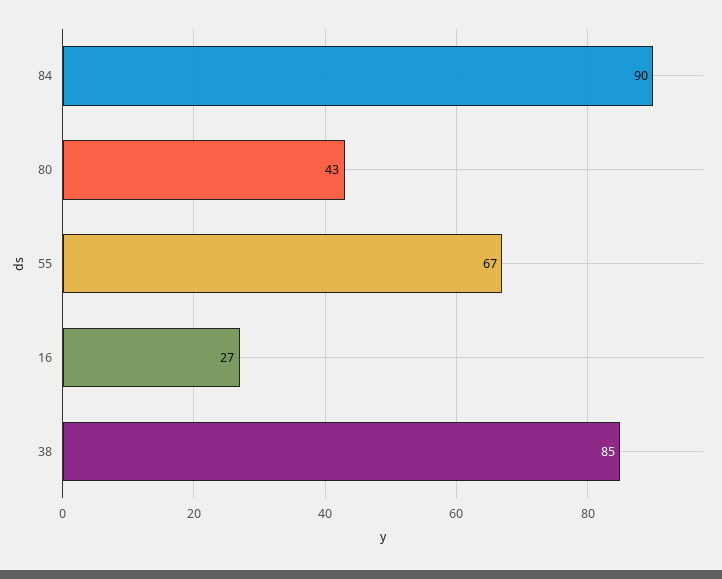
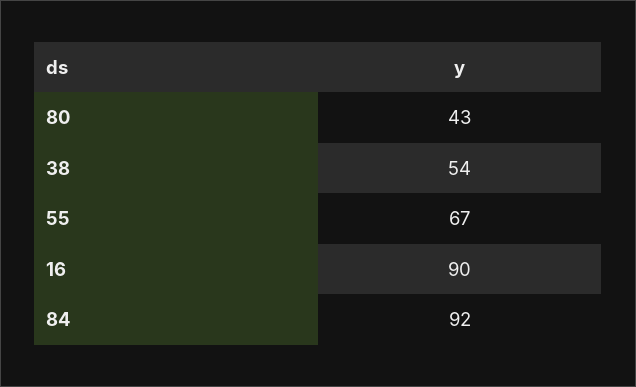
  {
-   "84": 90,
+   "84": 92,
    "80": 43,
    "55": 67,
-   "16": 27,
+   "16": 90,
-   "38": 85
+   "38": 54
  }

